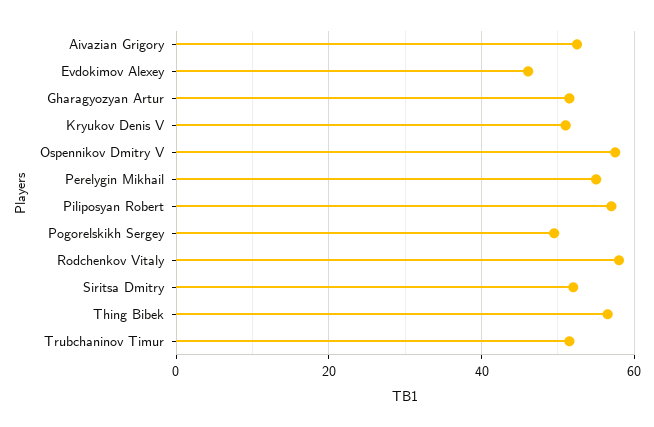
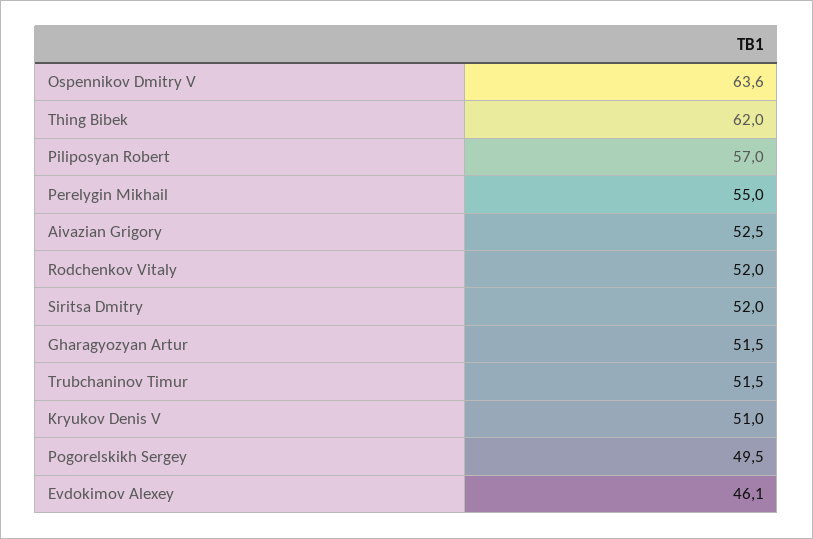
  {
    "Aivazian Grigory": 52.5,
    "Evdokimov Alexey": 46.1,
    "Gharagyozyan Artur": 51.5,
    "Kryukov Denis V": 51,
-   "Ospennikov Dmitry V": 58,
+   "Ospennikov Dmitry V": 63.6,
    "Perelygin Mikhail": 55,
    "Piliposyan Robert": 57,
    "Pogorelskikh Sergey": 49.5,
-   "Rodchenkov Vitaly": 58,
+   "Rodchenkov Vitaly": 52,
    "Siritsa Dmitry": 52,
-   "Thing Bibek": 56,
+   "Thing Bibek": 62,
    "Trubchaninov Timur": 51.5
  }

